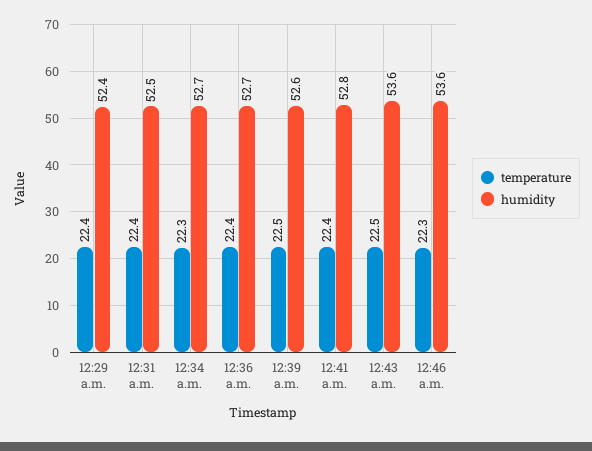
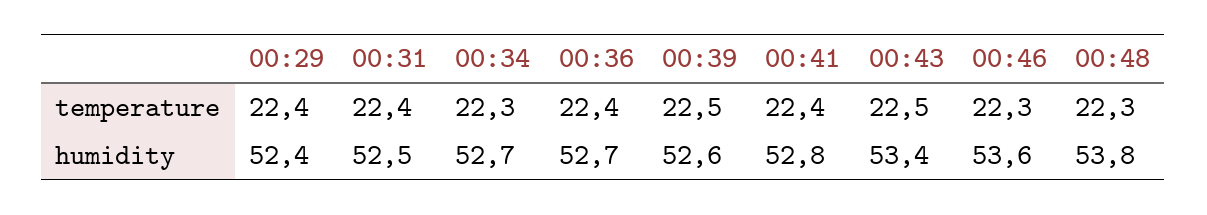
  {
    "temperature": {
      "12:29 a.m.": 22.4,
      "12:31 a.m.": 22.4,
      "12:34 a.m.": 22.3,
      "12:36 a.m.": 22.4,
      "12:39 a.m.": 22.5,
      "12:41 a.m.": 22.4,
      "12:43 a.m.": 22.5,
-     "12:46 a.m.": 22.3
+     "12:46 a.m.": 22.3,
+     "00:48": 22.3
    },
    "humidity": {
      "12:29 a.m.": 52.4,
      "12:31 a.m.": 52.5,
      "12:34 a.m.": 52.7,
      "12:36 a.m.": 52.7,
      "12:39 a.m.": 52.6,
      "12:41 a.m.": 52.8,
-     "12:43 a.m.": 53.6,
+     "12:43 a.m.": 53.4,
-     "12:46 a.m.": 53.6
+     "12:46 a.m.": 53.6,
+     "00:48": 53.8
    }
  }

